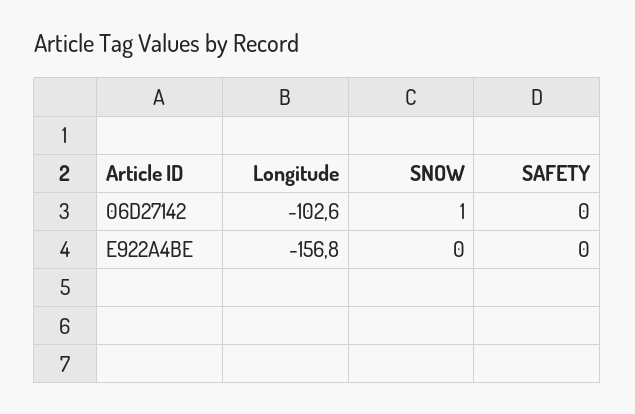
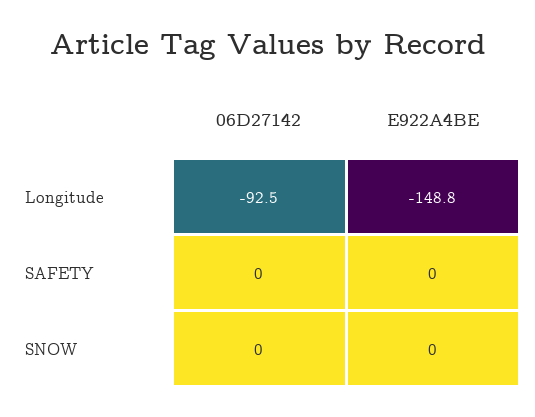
  {
    "Longitude": {
-     "06D27142": -102.6,
+     "06D27142": -92.5,
-     "E922A4BE": -156.8
+     "E922A4BE": -148.8
    },
    "SNOW": {
-     "06D27142": 1,
+     "06D27142": 0,
      "E922A4BE": 0
    },
    "SAFETY": {
      "06D27142": 0,
      "E922A4BE": 0
    }
  }

